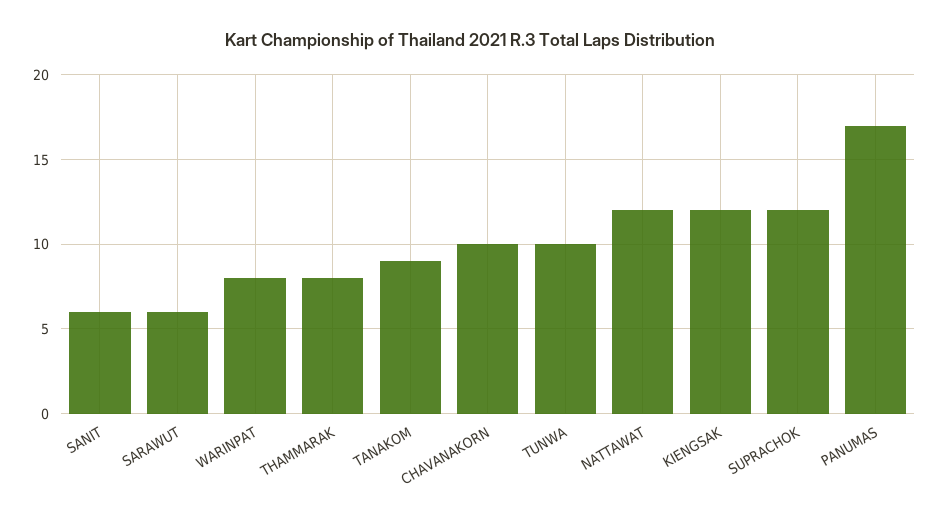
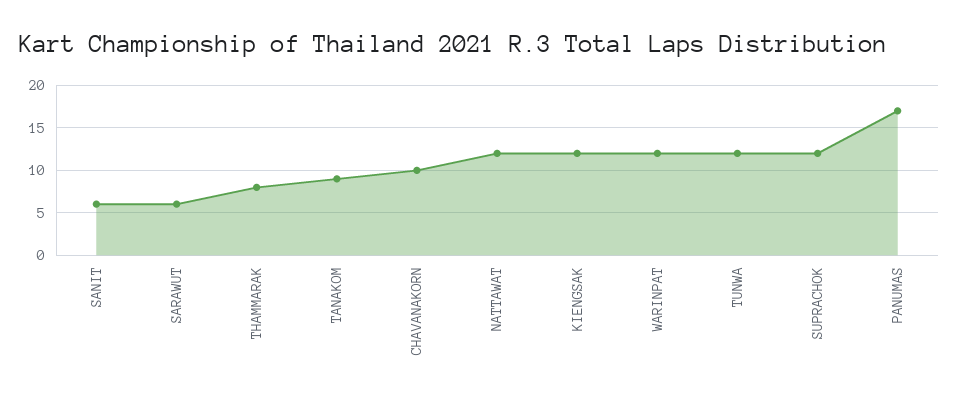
  {
    "SANIT": 6,
    "SARAWUT": 6,
-   "WARINPAT": 8,
+   "WARINPAT": 12,
    "THAMMARAK": 8,
    "TANAKOM": 9,
    "CHAVANAKORN": 10,
-   "TUNWA": 10,
+   "TUNWA": 12,
    "NATTAWAT": 12,
    "KIENGSAK": 12,
    "SUPRACHOK": 12,
    "PANUMAS": 17
  }

